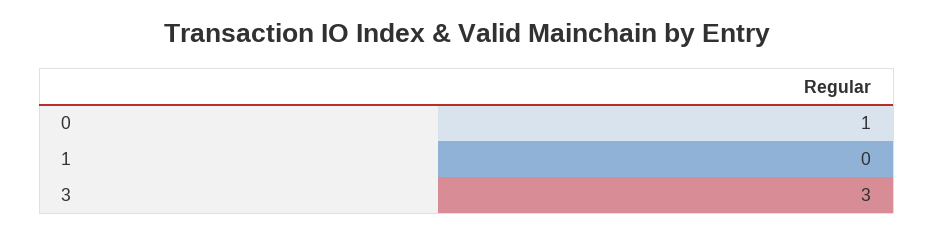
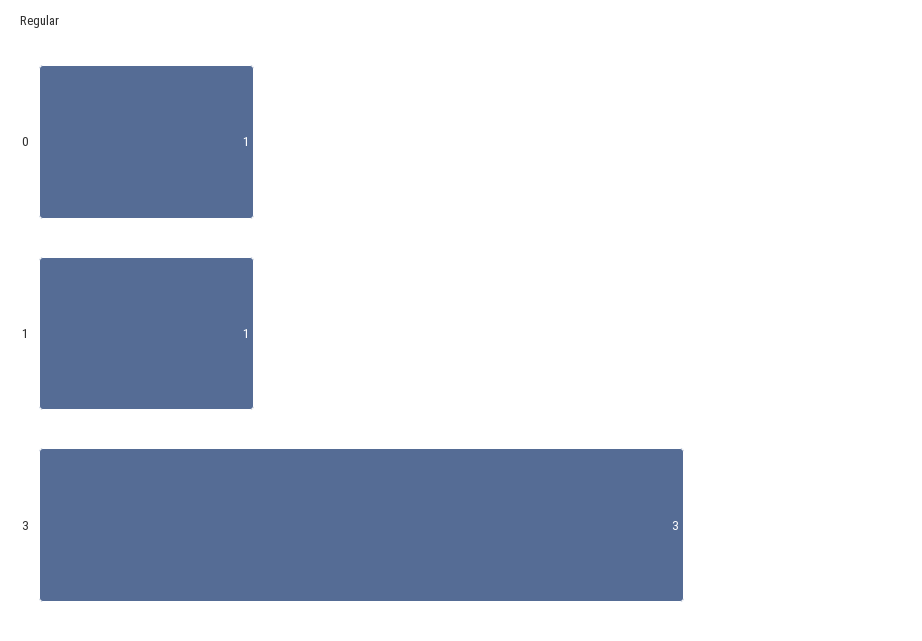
  {
    "0": 1,
-   "1": 0,
+   "1": 1,
    "3": 3
  }

